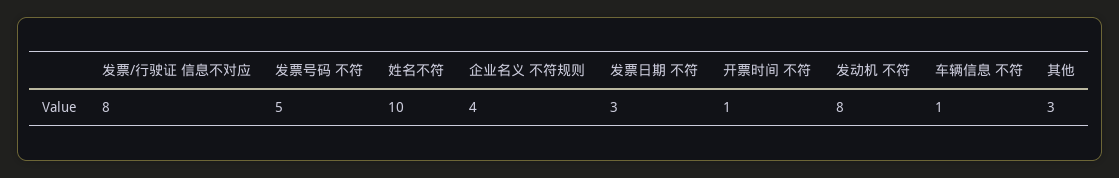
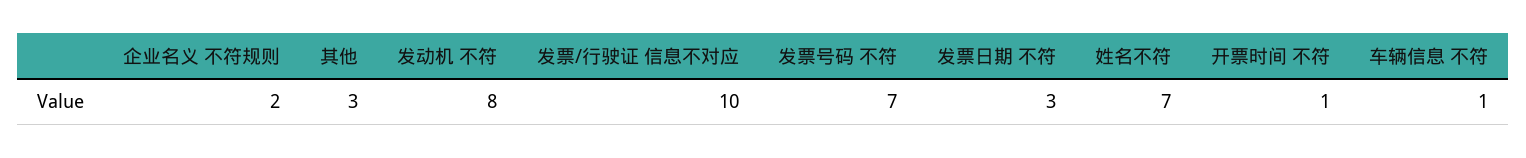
  {
-   "发票/行驶证 信息不对应": 8,
+   "发票/行驶证 信息不对应": 10,
-   "发票号码 不符": 5,
+   "发票号码 不符": 7,
-   "姓名不符": 10,
+   "姓名不符": 7,
-   "企业名义 不符规则": 4,
+   "企业名义 不符规则": 2,
    "发票日期 不符": 3,
    "开票时间 不符": 1,
    "发动机 不符": 8,
    "车辆信息 不符": 1,
    "其他": 3
  }

